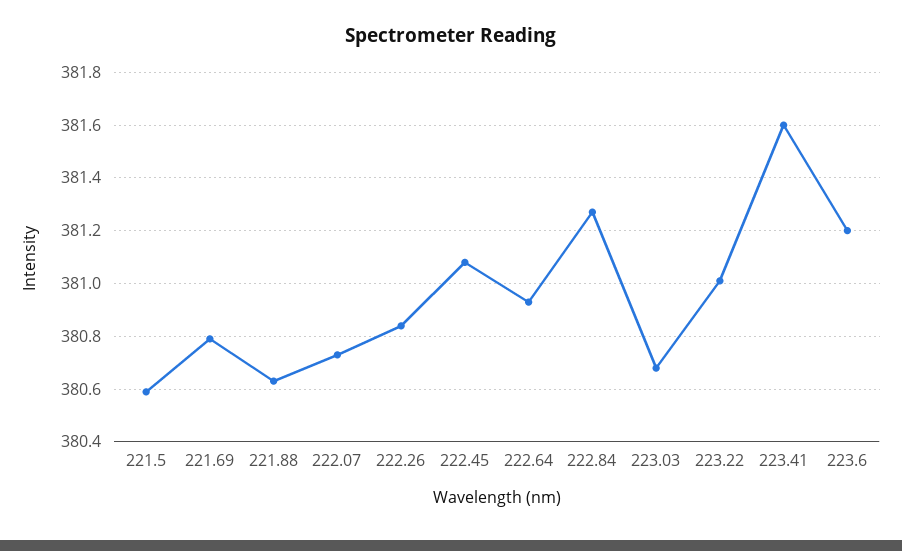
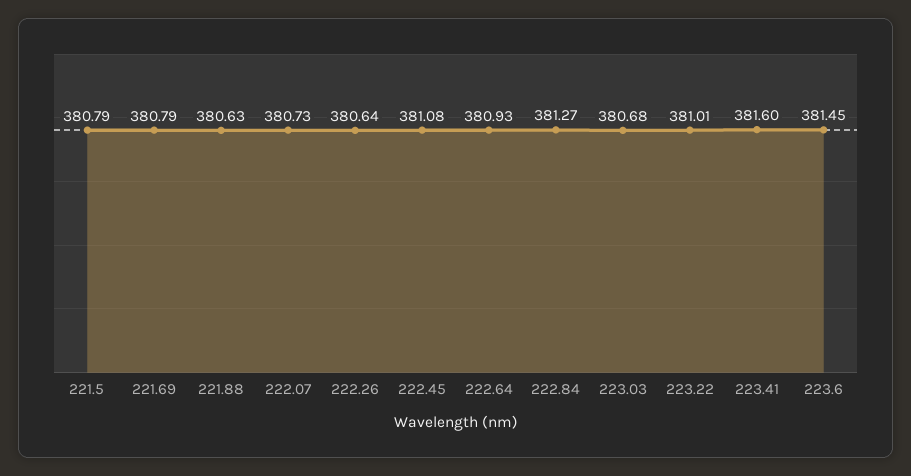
  {
-   "221.5": 380.6,
+   "221.5": 380.79,
    "221.69": 380.79,
    "221.88": 380.63,
    "222.07": 380.73,
-   "222.26": 380.85,
+   "222.26": 380.64,
    "222.45": 381.08,
    "222.64": 380.93,
    "222.84": 381.27,
    "223.03": 380.68,
    "223.22": 381.01,
    "223.41": 381.6,
-   "223.6": 381.2
+   "223.6": 381.45
  }

